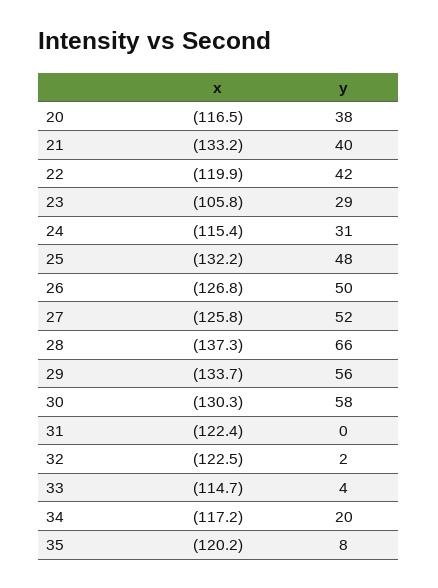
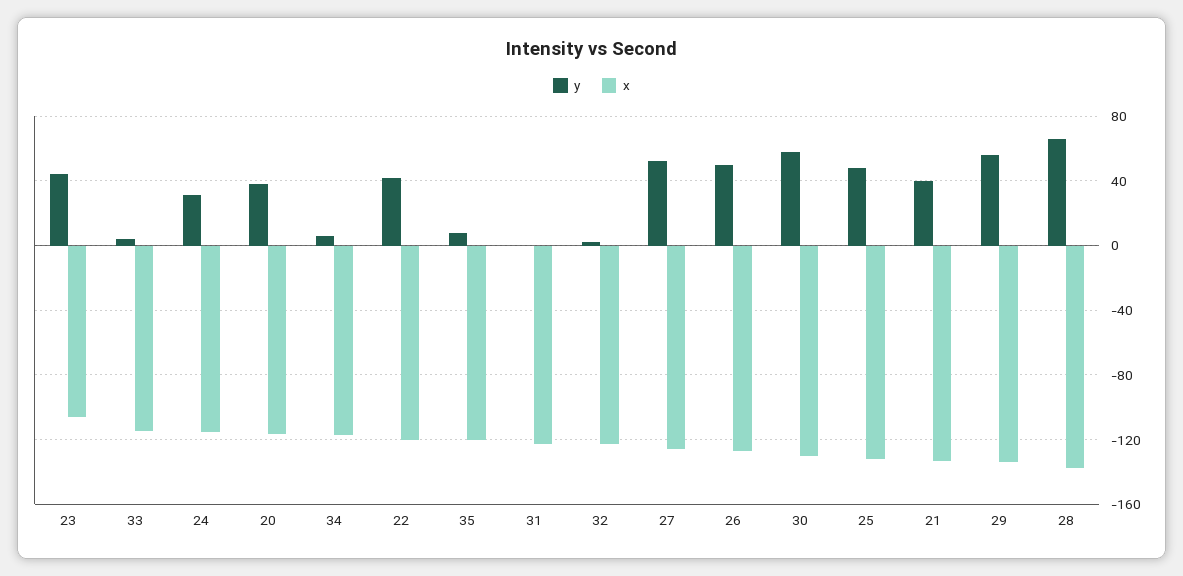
  {
    "x": {
      "20": -116.5,
      "21": -133.2,
      "22": -119.9,
      "23": -105.8,
      "24": -115.4,
      "25": -132.2,
      "26": -126.8,
      "27": -125.8,
      "28": -137.3,
      "29": -133.7,
      "30": -130.3,
      "31": -122.4,
      "32": -122.5,
      "33": -114.7,
      "34": -117.2,
      "35": -120.2
    },
    "y": {
      "20": 38,
      "21": 40,
      "22": 42,
-     "23": 29,
+     "23": 45,
      "24": 31,
      "25": 48,
      "26": 50,
      "27": 52,
      "28": 66,
      "29": 56,
      "30": 58,
      "31": 0,
      "32": 2,
      "33": 4,
-     "34": 20,
+     "34": 5,
      "35": 8
    }
  }

